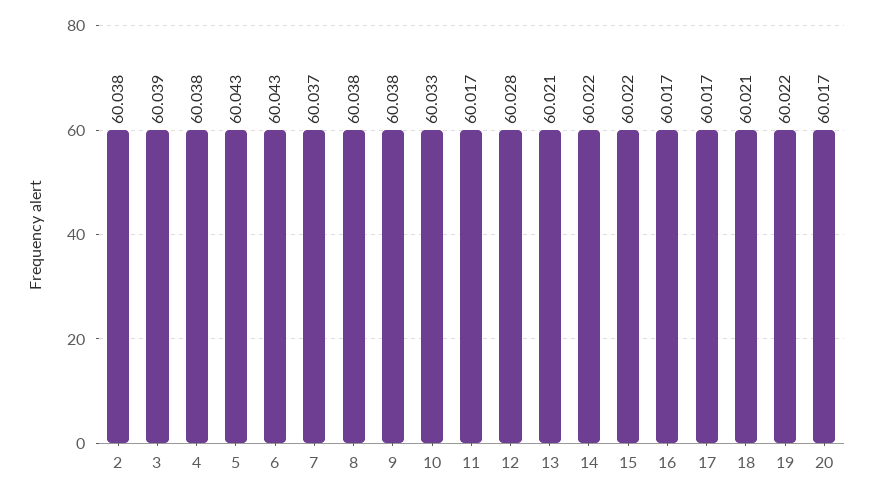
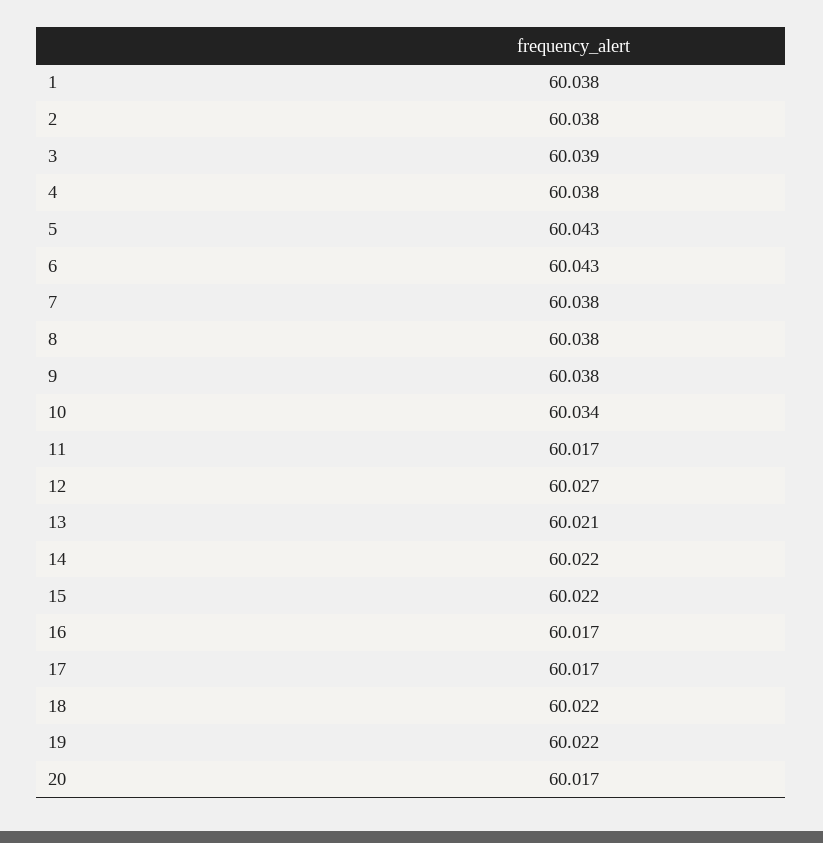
  {
    "2": 60.038,
    "3": 60.039,
    "4": 60.038,
    "5": 60.043,
    "6": 60.043,
-   "7": 60.037,
+   "7": 60.038,
    "8": 60.038,
    "9": 60.038,
-   "10": 60.033,
+   "10": 60.034,
    "11": 60.017,
-   "12": 60.028,
+   "12": 60.027,
    "13": 60.021,
    "14": 60.022,
    "15": 60.022,
    "16": 60.017,
    "17": 60.017,
-   "18": 60.021,
+   "18": 60.022,
    "19": 60.022,
-   "20": 60.017
+   "20": 60.017,
+   "1": 60.038
  }

